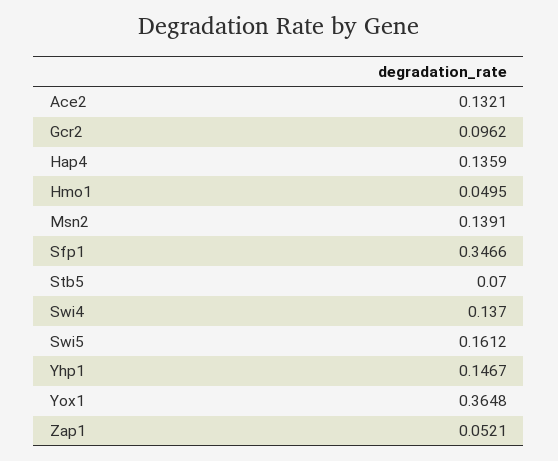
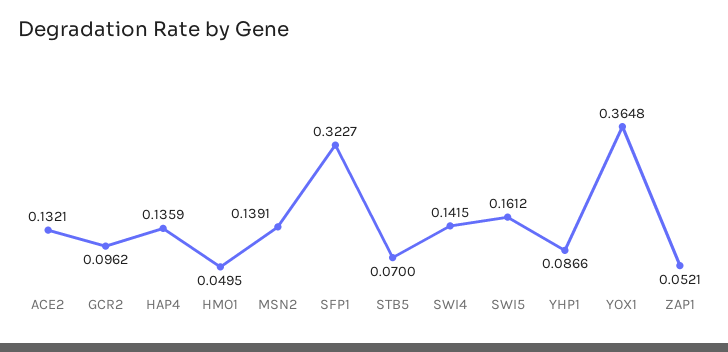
  {
    "Ace2": 0.1321,
    "Gcr2": 0.0962,
    "Hap4": 0.1359,
    "Hmo1": 0.0495,
    "Msn2": 0.1391,
-   "Sfp1": 0.3466,
+   "Sfp1": 0.3227,
    "Stb5": 0.07,
-   "Swi4": 0.137,
+   "Swi4": 0.1415,
    "Swi5": 0.1612,
-   "Yhp1": 0.1467,
+   "Yhp1": 0.0866,
    "Yox1": 0.3648,
    "Zap1": 0.0521
  }

